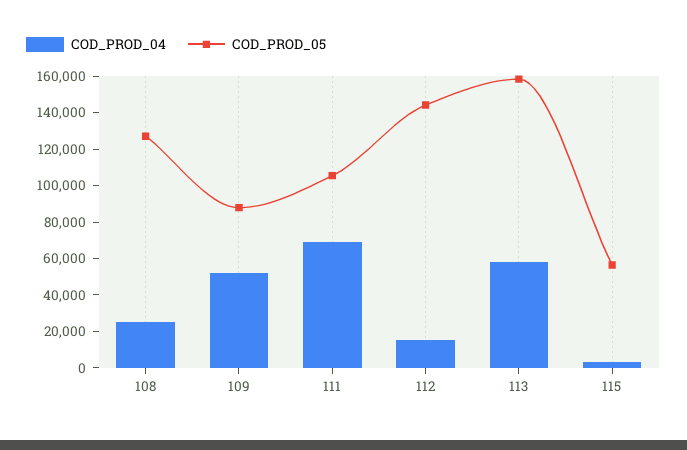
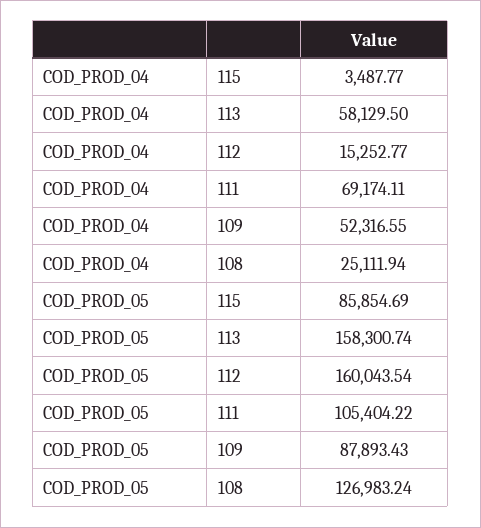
  {
    "COD_PROD_04": {
      "108": 25111.94,
      "109": 52316.55,
      "111": 69174.11,
      "112": 15252.77,
      "113": 58129.5,
      "115": 3487.77
    },
    "COD_PROD_05": {
      "108": 126983.24,
      "109": 87893.43,
      "111": 105404.22,
-     "112": 145000,
+     "112": 160043.54,
      "113": 158300.74,
-     "115": 55000
+     "115": 85854.69
    }
  }

